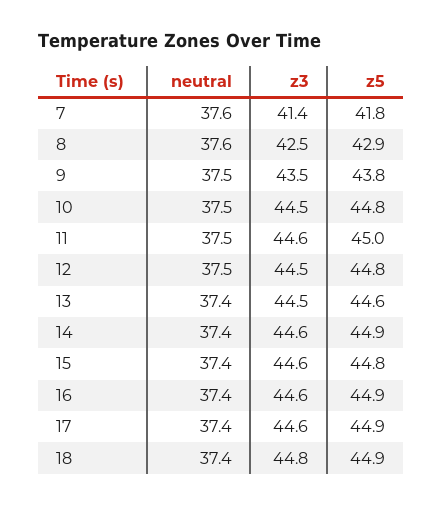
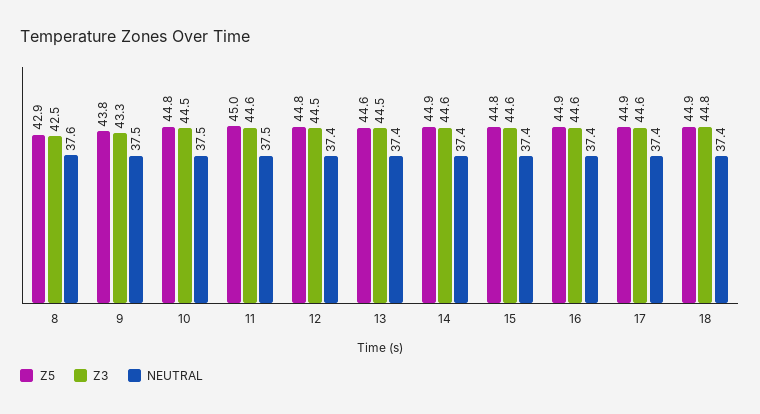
  {
    "neutral": {
-     "7": 37.6,
      "8": 37.6,
      "9": 37.5,
      "10": 37.5,
      "11": 37.5,
-     "12": 37.5,
+     "12": 37.4,
      "13": 37.4,
      "14": 37.4,
      "15": 37.4,
      "16": 37.4,
      "17": 37.4,
      "18": 37.4
    },
    "z3": {
-     "7": 41.4,
      "8": 42.5,
-     "9": 43.5,
+     "9": 43.3,
      "10": 44.5,
      "11": 44.6,
      "12": 44.5,
      "13": 44.5,
      "14": 44.6,
      "15": 44.6,
      "16": 44.6,
      "17": 44.6,
      "18": 44.8
    },
    "z5": {
-     "7": 41.8,
      "8": 42.9,
      "9": 43.8,
      "10": 44.8,
      "11": 45,
      "12": 44.8,
      "13": 44.6,
      "14": 44.9,
      "15": 44.8,
      "16": 44.9,
      "17": 44.9,
      "18": 44.9
    }
  }

